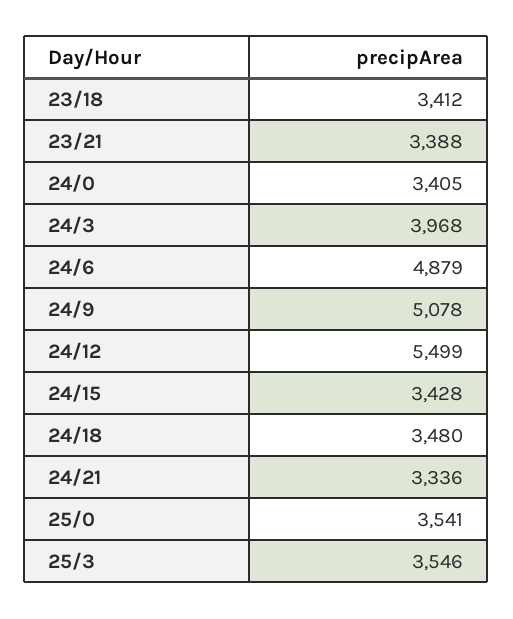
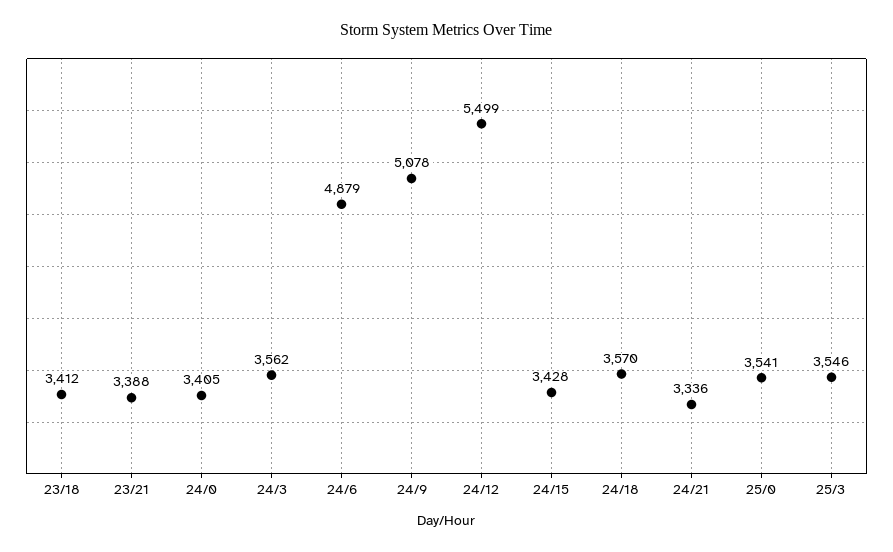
  {
    "23/18": 3412,
    "23/21": 3388,
    "24/0": 3405,
-   "24/3": 3968,
+   "24/3": 3562,
    "24/6": 4879,
    "24/9": 5078,
    "24/12": 5499,
    "24/15": 3428,
-   "24/18": 3480,
+   "24/18": 3570,
    "24/21": 3336,
    "25/0": 3541,
    "25/3": 3546
  }

